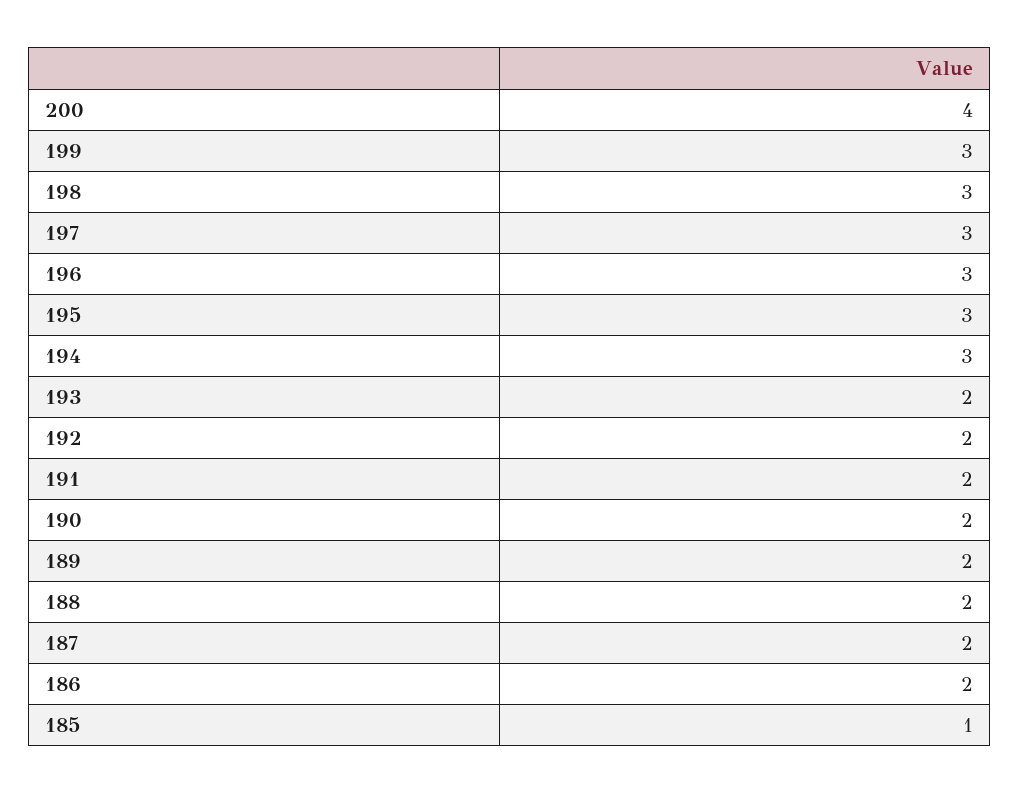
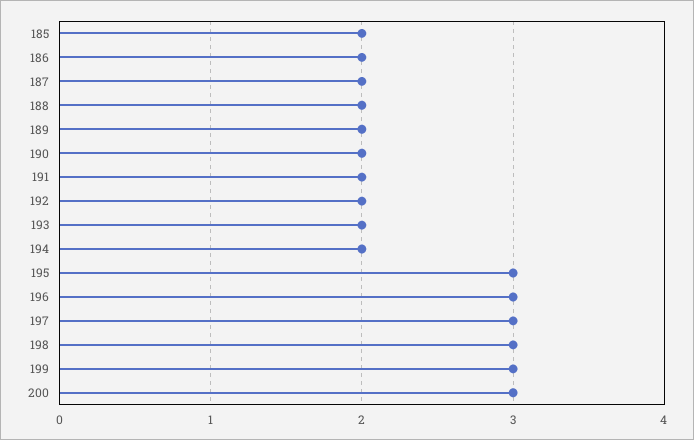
  {
-   "200": 4,
+   "200": 3,
    "199": 3,
    "198": 3,
    "197": 3,
    "196": 3,
    "195": 3,
-   "194": 3,
+   "194": 2,
    "193": 2,
    "192": 2,
    "191": 2,
    "190": 2,
    "189": 2,
    "188": 2,
    "187": 2,
    "186": 2,
-   "185": 1
+   "185": 2
  }

